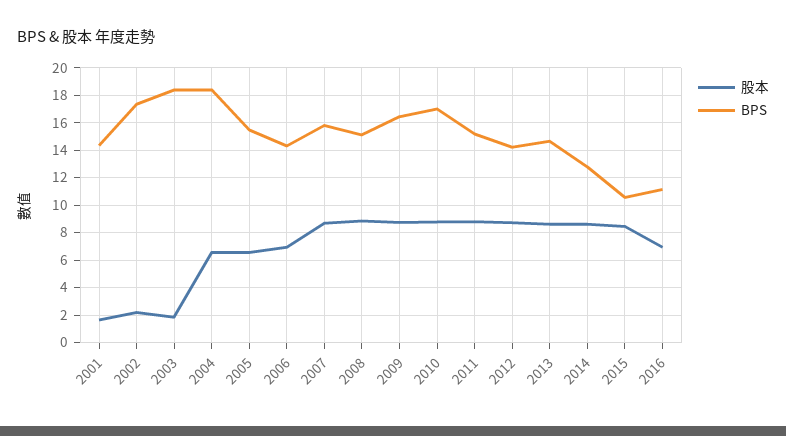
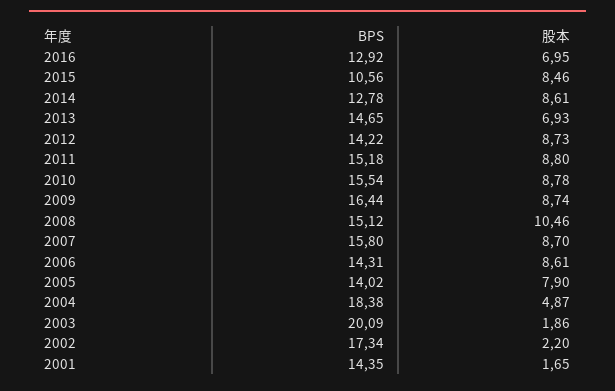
  {
    "股本": {
      "2001": 1.65,
      "2002": 2.2,
      "2003": 1.86,
-     "2004": 6.5,
+     "2004": 4.87,
-     "2005": 6.5,
+     "2005": 7.9,
-     "2006": 7,
+     "2006": 8.61,
      "2007": 8.7,
-     "2008": 9,
+     "2008": 10.46,
      "2009": 8.74,
      "2010": 8.78,
      "2011": 8.8,
      "2012": 8.73,
-     "2013": 8.5,
+     "2013": 6.93,
      "2014": 8.61,
      "2015": 8.46,
      "2016": 6.95
    },
    "BPS": {
      "2001": 14.35,
      "2002": 17.34,
-     "2003": 18.5,
+     "2003": 20.09,
      "2004": 18.38,
-     "2005": 15.5,
+     "2005": 14.02,
      "2006": 14.31,
      "2007": 15.8,
      "2008": 15.12,
      "2009": 16.44,
-     "2010": 17,
+     "2010": 15.54,
      "2011": 15.18,
      "2012": 14.22,
      "2013": 14.65,
      "2014": 12.78,
      "2015": 10.56,
-     "2016": 11
+     "2016": 12.92
    }
  }

